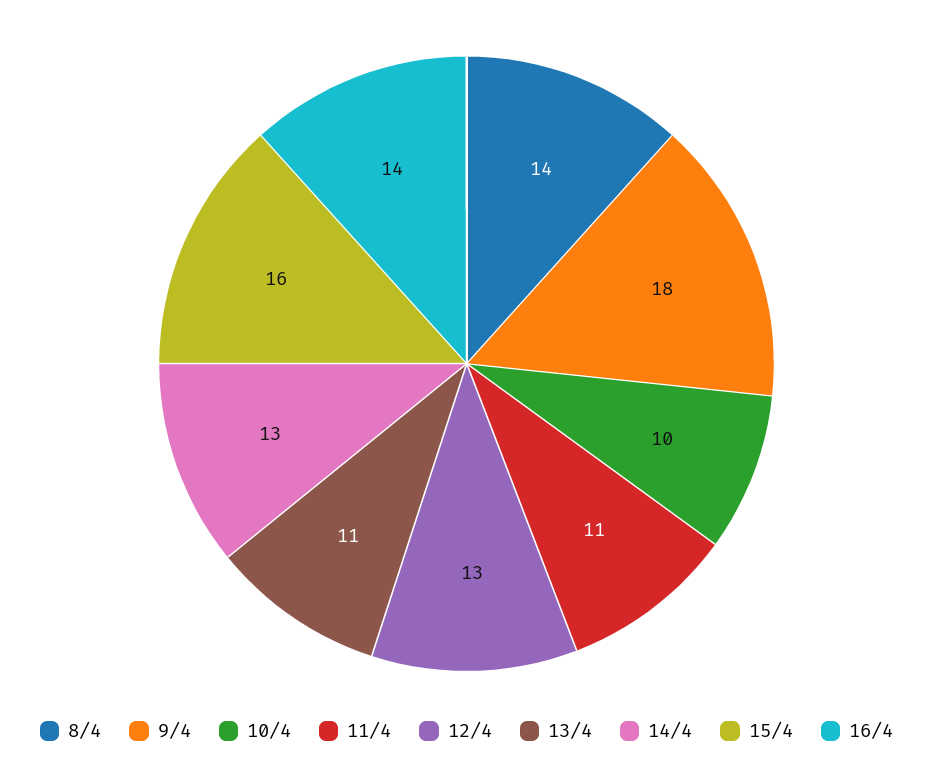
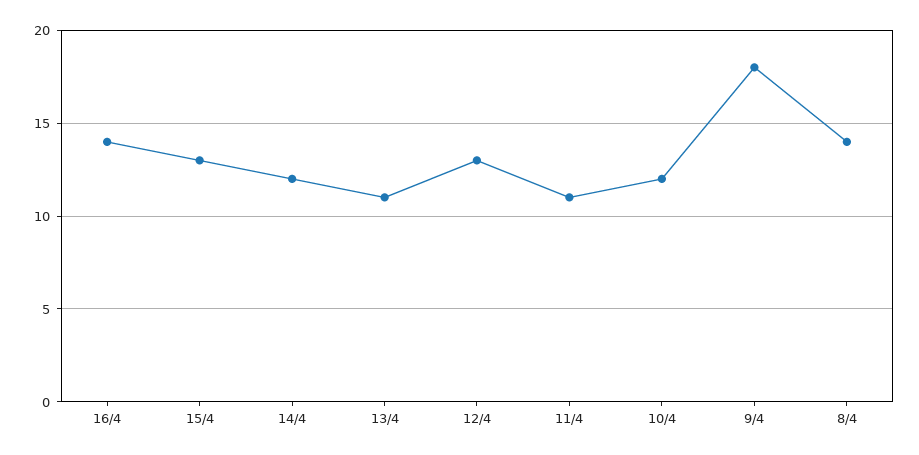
  {
    "8/4": 14,
    "9/4": 18,
-   "10/4": 10,
+   "10/4": 12,
    "11/4": 11,
    "12/4": 13,
    "13/4": 11,
-   "14/4": 13,
+   "14/4": 12,
-   "15/4": 16,
+   "15/4": 13,
    "16/4": 14
  }

